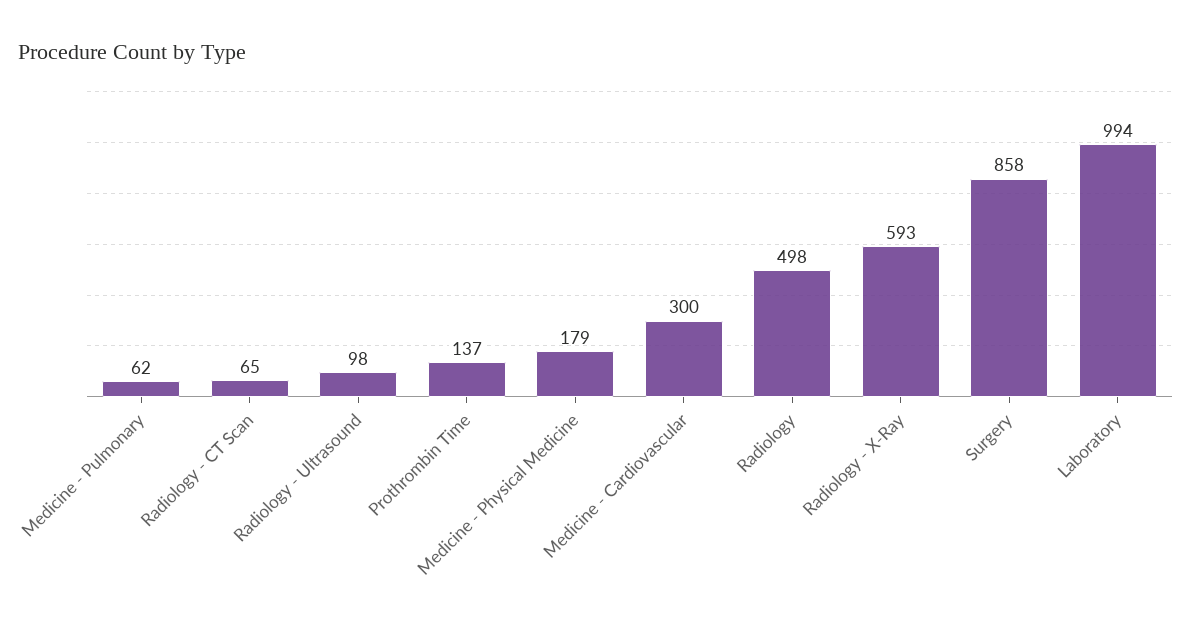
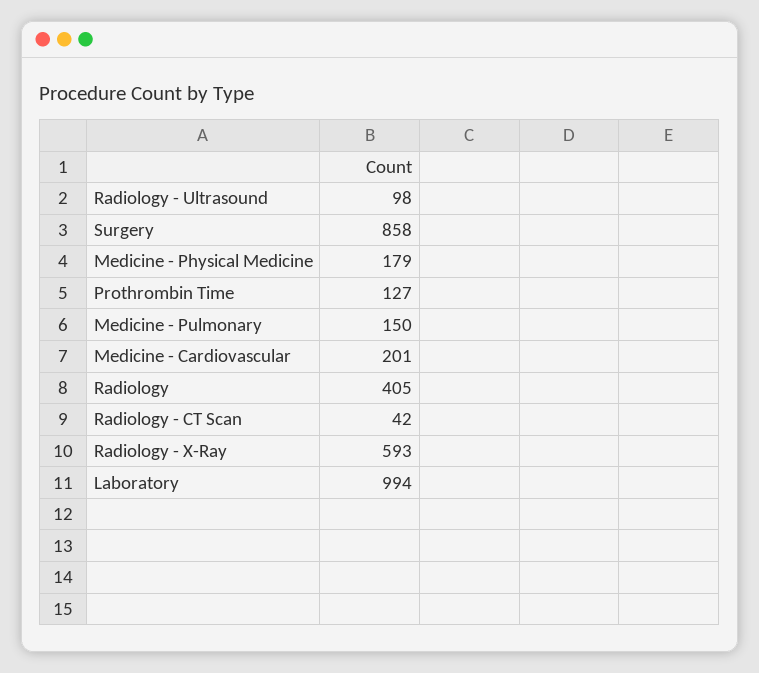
  {
-   "Medicine - Pulmonary": 62,
+   "Medicine - Pulmonary": 150,
-   "Radiology - CT Scan": 65,
+   "Radiology - CT Scan": 42,
    "Radiology - Ultrasound": 98,
-   "Prothrombin Time": 137,
+   "Prothrombin Time": 127,
    "Medicine - Physical Medicine": 179,
-   "Medicine - Cardiovascular": 300,
+   "Medicine - Cardiovascular": 201,
-   "Radiology": 498,
+   "Radiology": 405,
    "Radiology - X-Ray": 593,
    "Surgery": 858,
    "Laboratory": 994
  }

